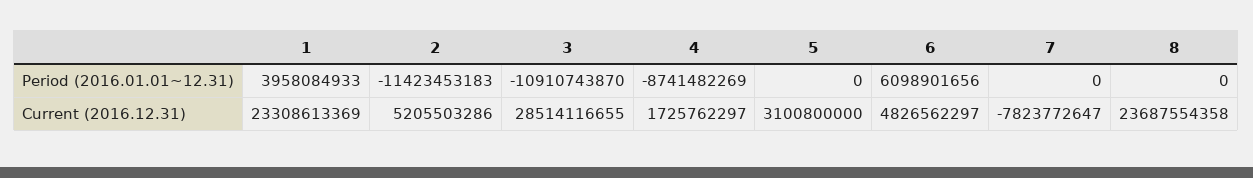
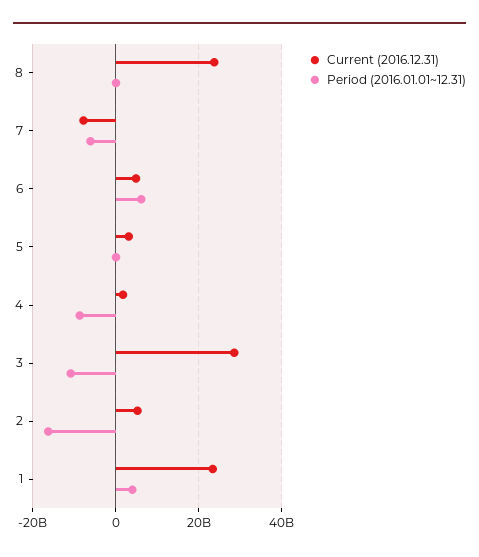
  {
    "Period (2016.01.01~12.31)": {
      "1": 3958084933,
-     "2": -11423453183,
+     "2": -16000000000,
      "3": -10910743870,
      "4": -8741482269,
      "5": 0,
      "6": 6098901656,
-     "7": 0,
+     "7": -6000000000,
      "8": 0
    },
    "Current (2016.12.31)": {
      "1": 23308613369,
      "2": 5205503286,
      "3": 28514116655,
      "4": 1725762297,
      "5": 3100800000,
      "6": 4826562297,
      "7": -7823772647,
      "8": 23687554358
    }
  }

